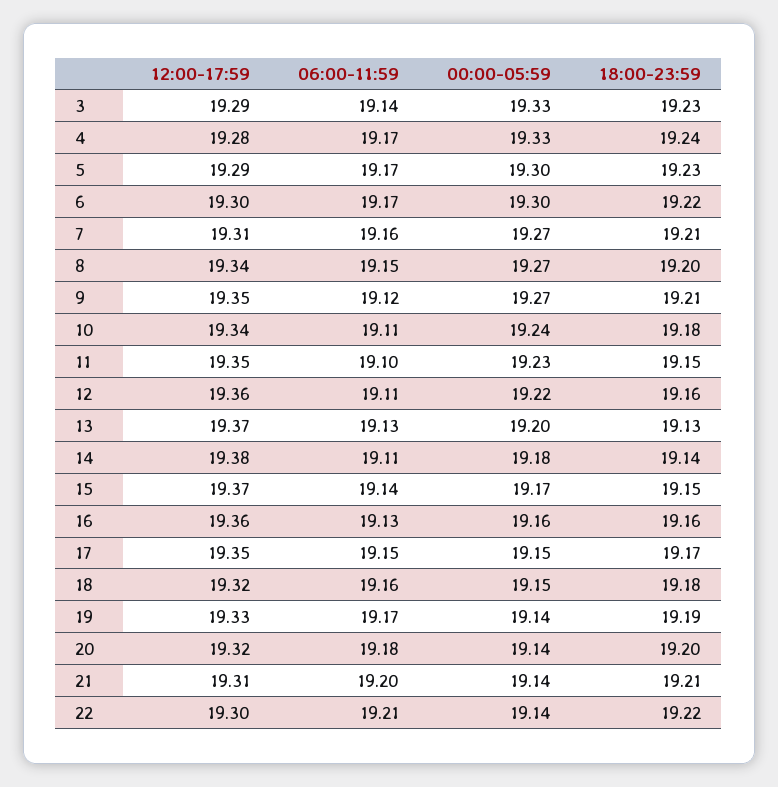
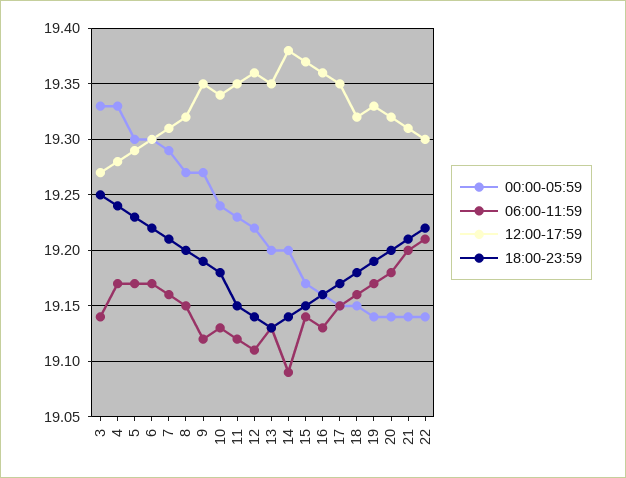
  {
    "12:00-17:59": {
-     "3": 19.29,
+     "3": 19.27,
      "4": 19.28,
      "5": 19.29,
      "6": 19.3,
      "7": 19.31,
-     "8": 19.34,
+     "8": 19.32,
      "9": 19.35,
      "10": 19.34,
      "11": 19.35,
      "12": 19.36,
-     "13": 19.37,
+     "13": 19.35,
      "14": 19.38,
      "15": 19.37,
      "16": 19.36,
      "17": 19.35,
      "18": 19.32,
      "19": 19.33,
      "20": 19.32,
      "21": 19.31,
      "22": 19.3
    },
    "06:00-11:59": {
      "3": 19.14,
      "4": 19.17,
      "5": 19.17,
      "6": 19.17,
      "7": 19.16,
      "8": 19.15,
      "9": 19.12,
-     "10": 19.11,
+     "10": 19.13,
-     "11": 19.1,
+     "11": 19.12,
      "12": 19.11,
      "13": 19.13,
-     "14": 19.11,
+     "14": 19.09,
      "15": 19.14,
      "16": 19.13,
      "17": 19.15,
      "18": 19.16,
      "19": 19.17,
      "20": 19.18,
      "21": 19.2,
      "22": 19.21
    },
    "00:00-05:59": {
      "3": 19.33,
      "4": 19.33,
      "5": 19.3,
      "6": 19.3,
-     "7": 19.27,
+     "7": 19.29,
      "8": 19.27,
      "9": 19.27,
      "10": 19.24,
      "11": 19.23,
      "12": 19.22,
      "13": 19.2,
-     "14": 19.18,
+     "14": 19.2,
      "15": 19.17,
      "16": 19.16,
      "17": 19.15,
      "18": 19.15,
      "19": 19.14,
      "20": 19.14,
      "21": 19.14,
      "22": 19.14
    },
    "18:00-23:59": {
-     "3": 19.23,
+     "3": 19.25,
      "4": 19.24,
      "5": 19.23,
      "6": 19.22,
      "7": 19.21,
      "8": 19.2,
-     "9": 19.21,
+     "9": 19.19,
      "10": 19.18,
      "11": 19.15,
-     "12": 19.16,
+     "12": 19.14,
      "13": 19.13,
      "14": 19.14,
      "15": 19.15,
      "16": 19.16,
      "17": 19.17,
      "18": 19.18,
      "19": 19.19,
      "20": 19.2,
      "21": 19.21,
      "22": 19.22
    }
  }

